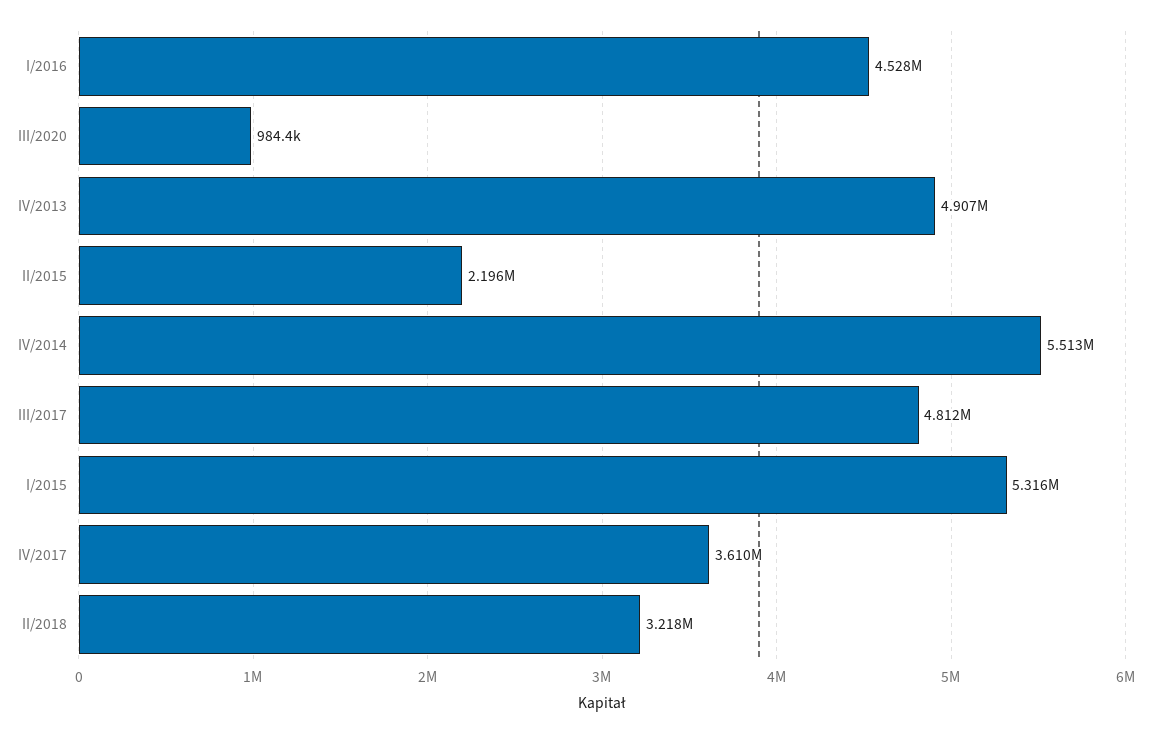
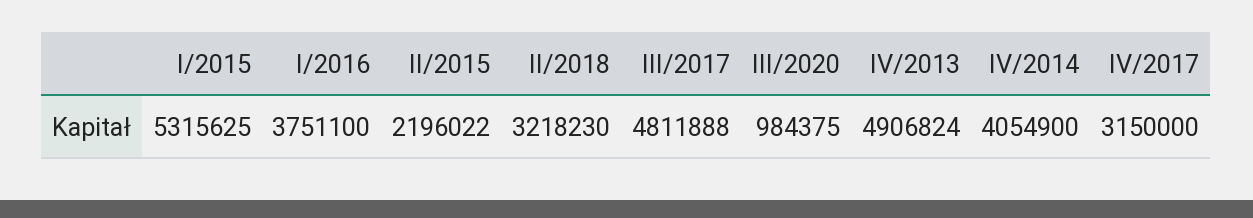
  {
-   "I/2016": 4528000,
+   "I/2016": 3751100,
    "III/2020": 984375,
    "IV/2013": 4906824,
    "II/2015": 2196022,
-   "IV/2014": 5513000,
+   "IV/2014": 4054900,
    "III/2017": 4811888,
    "I/2015": 5315625,
-   "IV/2017": 3610000,
+   "IV/2017": 3150000,
    "II/2018": 3218230
  }

